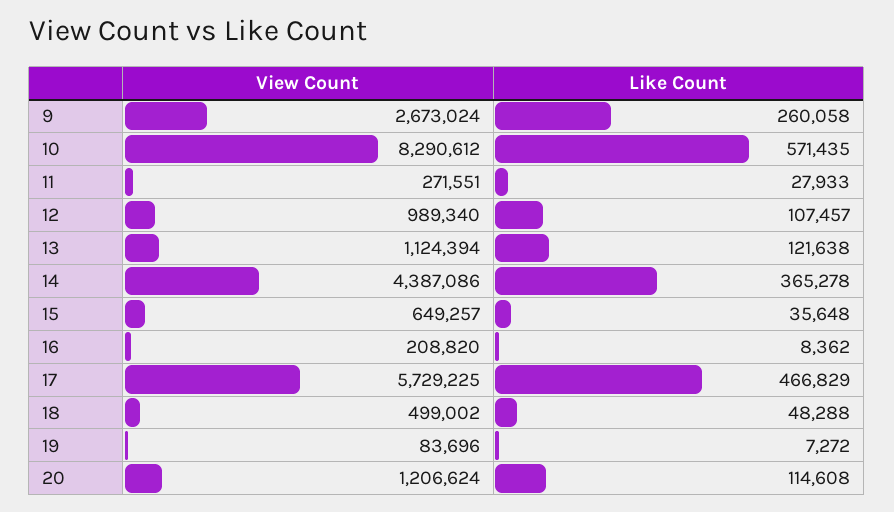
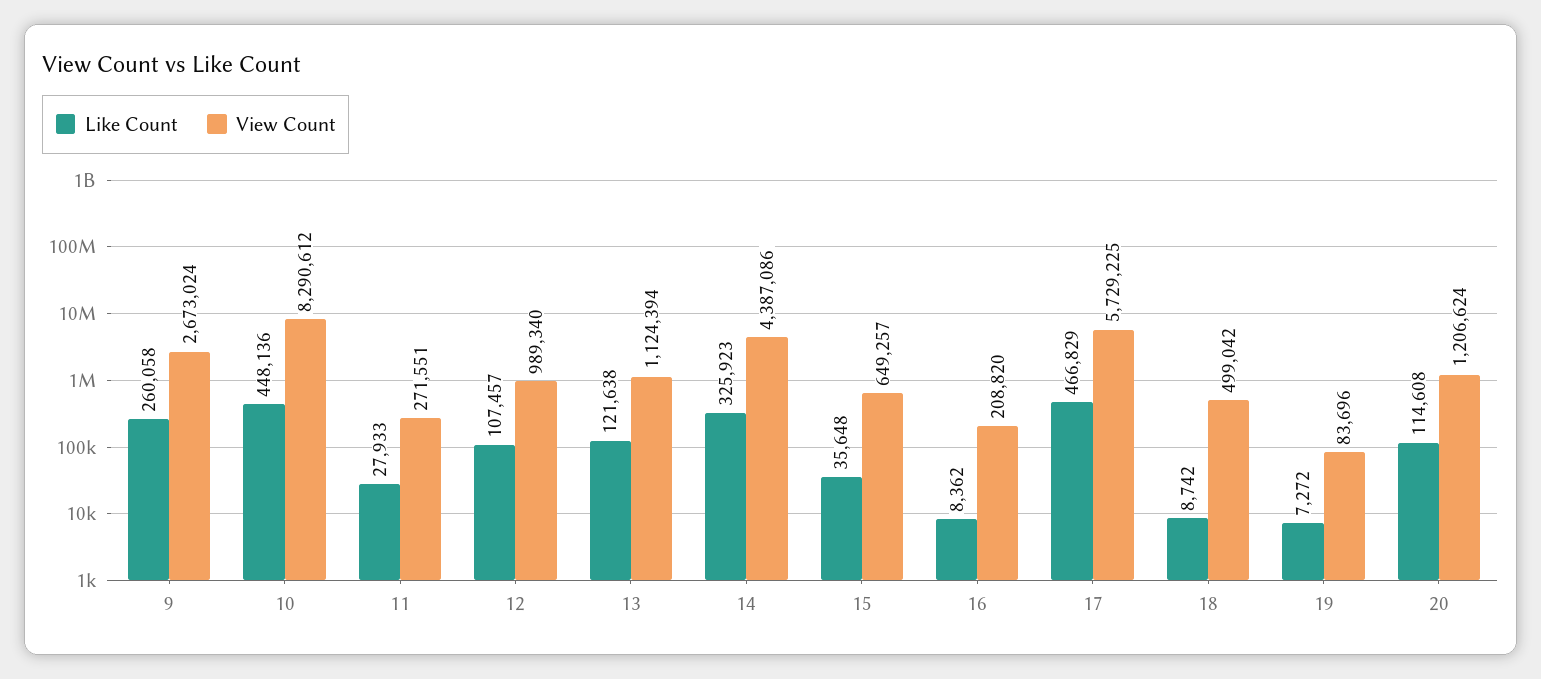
  {
    "View Count": {
      "9": 2673024,
      "10": 8290612,
      "11": 271551,
      "12": 989340,
      "13": 1124394,
      "14": 4387086,
      "15": 649257,
      "16": 208820,
      "17": 5729225,
-     "18": 499002,
+     "18": 499042,
      "19": 83696,
      "20": 1206624
    },
    "Like Count": {
      "9": 260058,
-     "10": 571435,
+     "10": 448136,
      "11": 27933,
      "12": 107457,
      "13": 121638,
-     "14": 365278,
+     "14": 325923,
      "15": 35648,
      "16": 8362,
      "17": 466829,
-     "18": 48288,
+     "18": 8742,
      "19": 7272,
      "20": 114608
    }
  }

